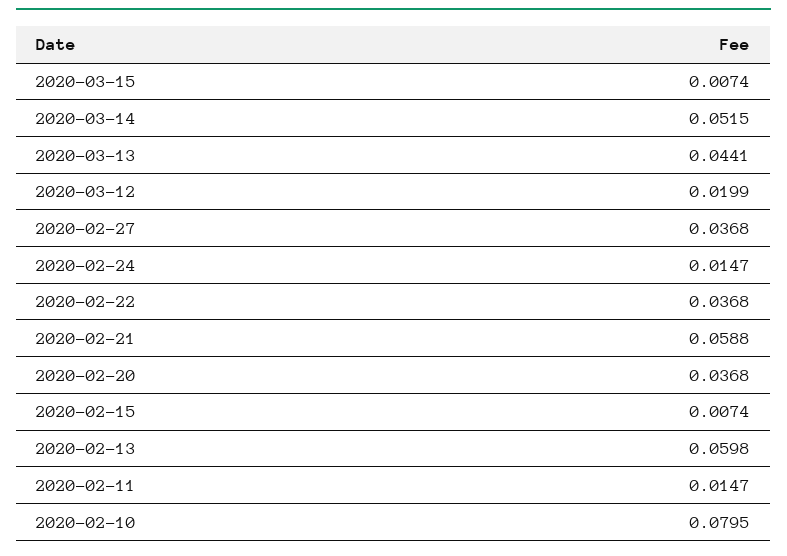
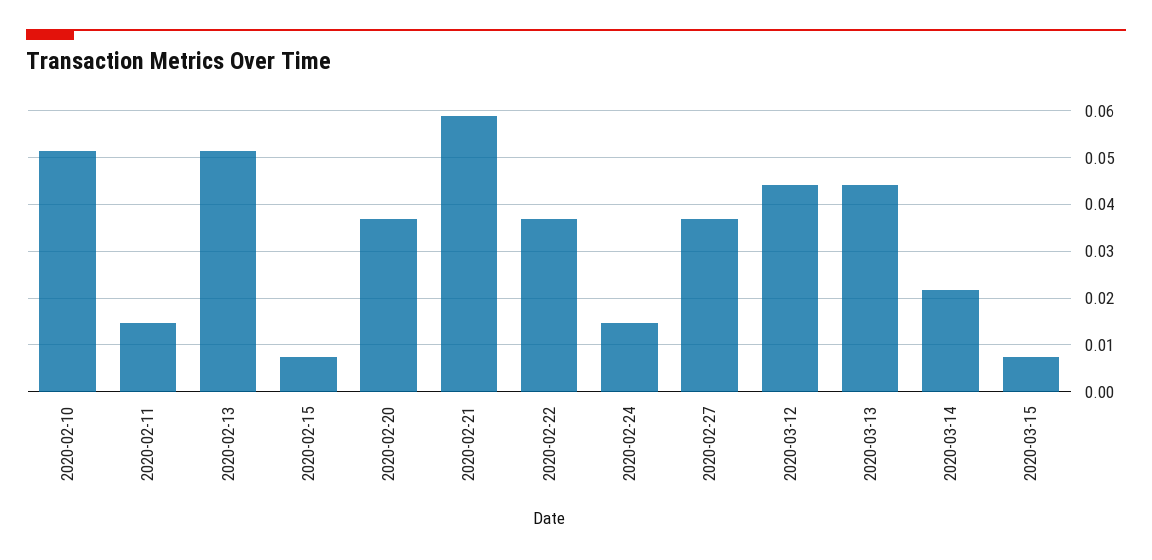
  {
    "2020-03-15": 0.0074,
-   "2020-03-14": 0.0515,
+   "2020-03-14": 0.022,
    "2020-03-13": 0.0441,
-   "2020-03-12": 0.0199,
+   "2020-03-12": 0.044,
    "2020-02-27": 0.0368,
    "2020-02-24": 0.0147,
    "2020-02-22": 0.0368,
    "2020-02-21": 0.0588,
    "2020-02-20": 0.0368,
    "2020-02-15": 0.0074,
-   "2020-02-13": 0.0598,
+   "2020-02-13": 0.052,
    "2020-02-11": 0.0147,
-   "2020-02-10": 0.0795
+   "2020-02-10": 0.052
  }

